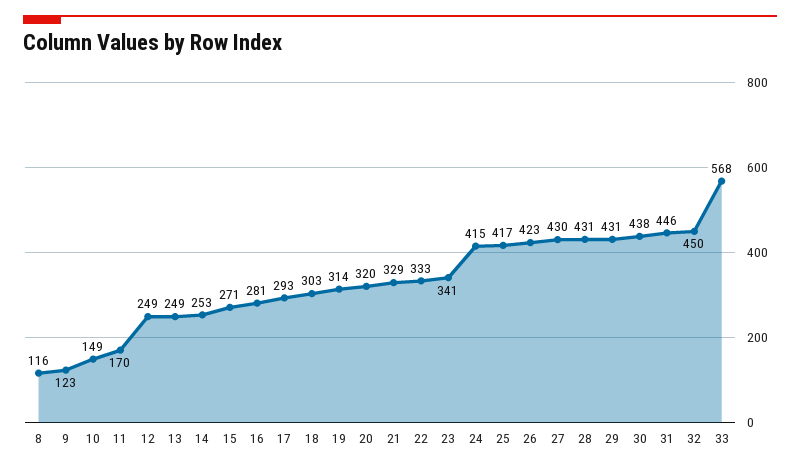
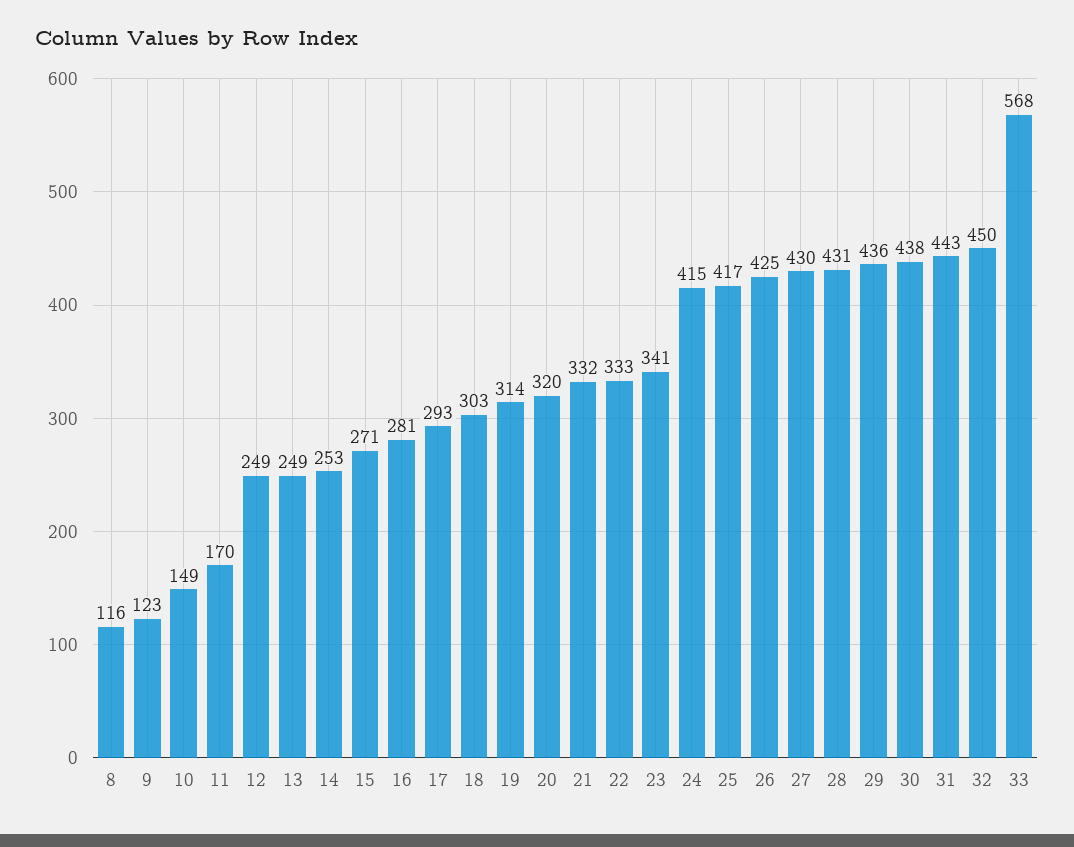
  {
    "8": 116,
    "9": 123,
    "10": 149,
    "11": 170,
    "12": 249,
    "13": 249,
    "14": 253,
    "15": 271,
    "16": 281,
    "17": 293,
    "18": 303,
    "19": 314,
    "20": 320,
-   "21": 329,
+   "21": 332,
    "22": 333,
    "23": 341,
    "24": 415,
    "25": 417,
-   "26": 423,
+   "26": 425,
    "27": 430,
    "28": 431,
-   "29": 431,
+   "29": 436,
    "30": 438,
-   "31": 446,
+   "31": 443,
    "32": 450,
    "33": 568
  }

